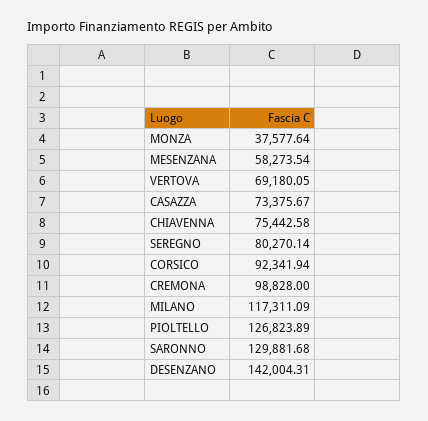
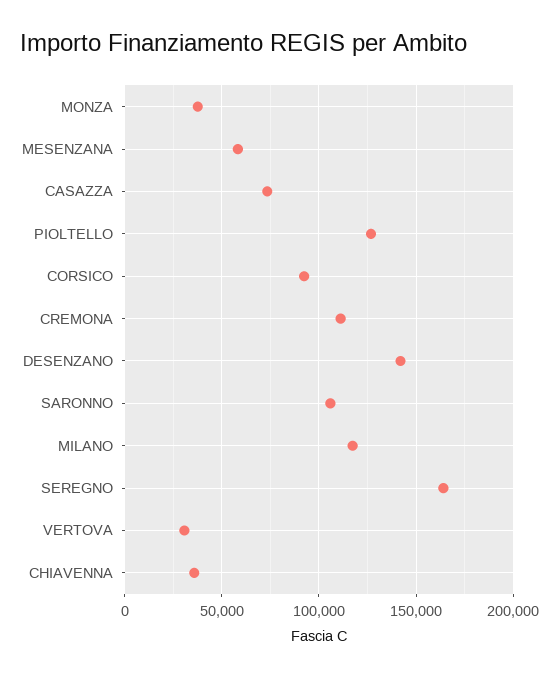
  {
    "MONZA": 37577.64,
    "MESENZANA": 58273.54,
-   "VERTOVA": 69180.05,
+   "VERTOVA": 30000,
    "CASAZZA": 73375.67,
-   "CHIAVENNA": 75442.58,
+   "CHIAVENNA": 35000,
-   "SEREGNO": 80270.14,
+   "SEREGNO": 165000,
    "CORSICO": 92341.94,
-   "CREMONA": 98828,
+   "CREMONA": 110000,
    "MILANO": 117311.09,
    "PIOLTELLO": 126823.89,
-   "SARONNO": 129881.68,
+   "SARONNO": 105000,
    "DESENZANO": 142004.31
  }

